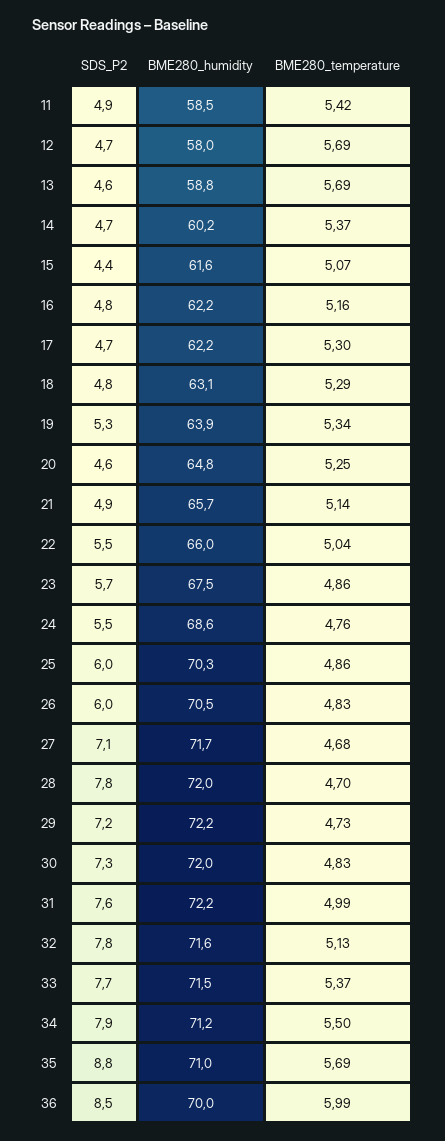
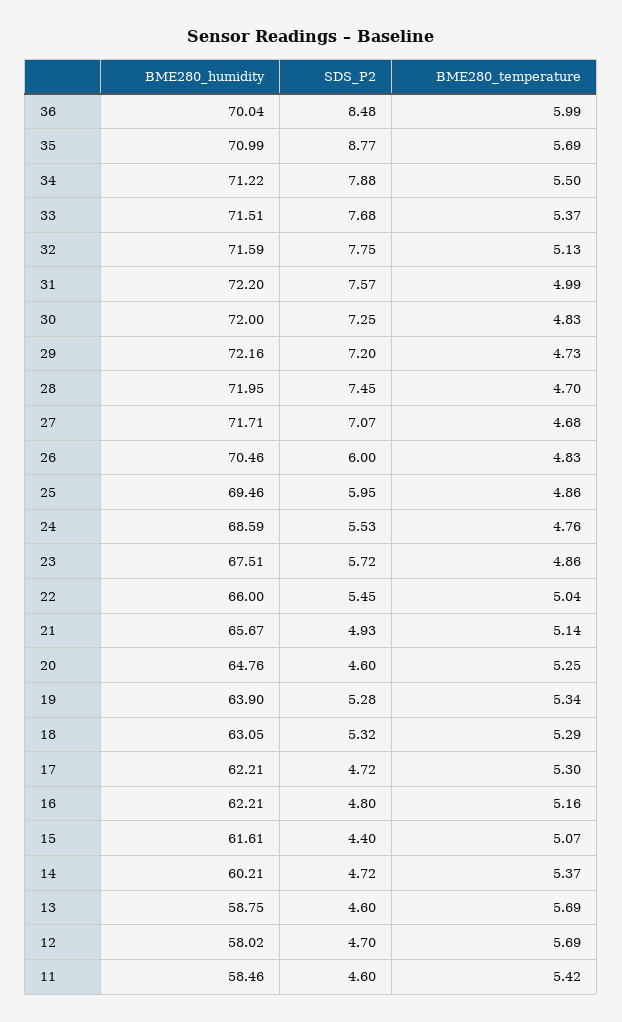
  {
    "SDS_P2": {
-     "11": 4.9,
+     "11": 4.6,
      "12": 4.7,
      "13": 4.6,
      "14": 4.72,
      "15": 4.4,
      "16": 4.8,
      "17": 4.72,
-     "18": 4.8,
+     "18": 5.32,
      "19": 5.28,
      "20": 4.6,
      "21": 4.93,
      "22": 5.45,
      "23": 5.72,
      "24": 5.53,
      "25": 5.95,
      "26": 6,
      "27": 7.07,
-     "28": 7.8,
+     "28": 7.45,
      "29": 7.2,
      "30": 7.25,
      "31": 7.57,
      "32": 7.75,
      "33": 7.68,
      "34": 7.88,
      "35": 8.77,
      "36": 8.48
    },
    "BME280_humidity": {
      "11": 58.46,
      "12": 58.02,
      "13": 58.75,
      "14": 60.21,
      "15": 61.61,
      "16": 62.21,
      "17": 62.21,
      "18": 63.05,
      "19": 63.9,
      "20": 64.76,
      "21": 65.67,
      "22": 66,
      "23": 67.51,
      "24": 68.59,
-     "25": 70.3,
+     "25": 69.46,
      "26": 70.46,
      "27": 71.71,
      "28": 71.95,
      "29": 72.16,
      "30": 72,
      "31": 72.2,
      "32": 71.59,
      "33": 71.51,
      "34": 71.22,
      "35": 70.99,
      "36": 70.04
    },
    "BME280_temperature": {
      "11": 5.42,
      "12": 5.69,
      "13": 5.69,
      "14": 5.37,
      "15": 5.07,
      "16": 5.16,
      "17": 5.3,
      "18": 5.29,
      "19": 5.34,
      "20": 5.25,
      "21": 5.14,
      "22": 5.04,
      "23": 4.86,
      "24": 4.76,
      "25": 4.86,
      "26": 4.83,
      "27": 4.68,
      "28": 4.7,
      "29": 4.73,
      "30": 4.83,
      "31": 4.99,
      "32": 5.13,
      "33": 5.37,
      "34": 5.5,
      "35": 5.69,
      "36": 5.99
    }
  }

